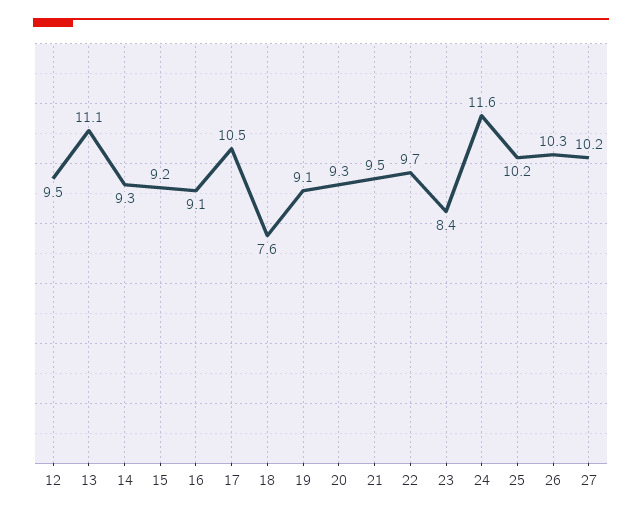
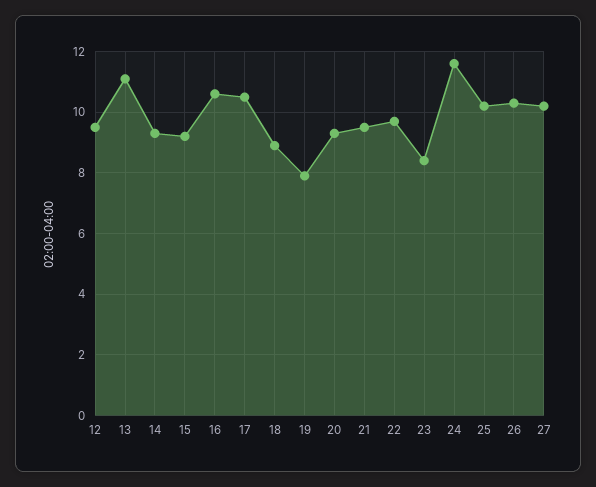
  {
    "12": 9.5,
    "13": 11.1,
    "14": 9.3,
    "15": 9.2,
-   "16": 9.1,
+   "16": 10.5,
    "17": 10.5,
-   "18": 7.6,
+   "18": 9,
-   "19": 9.1,
+   "19": 8,
    "20": 9.3,
    "21": 9.5,
    "22": 9.7,
    "23": 8.4,
    "24": 11.6,
    "25": 10.2,
    "26": 10.3,
    "27": 10.2
  }

